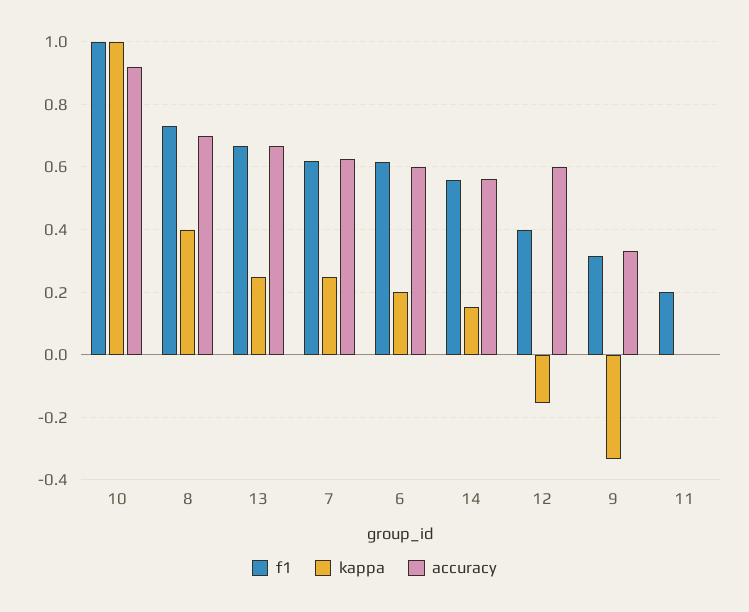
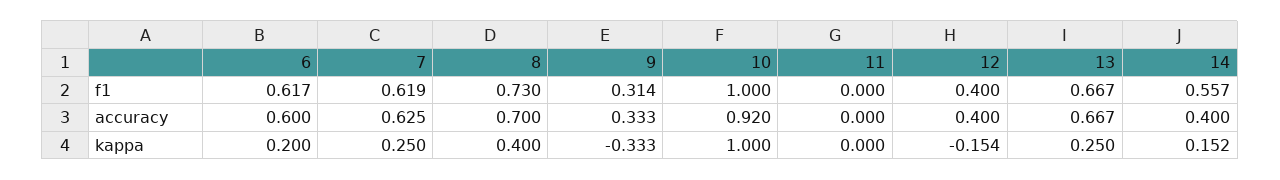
  {
    "f1": {
      "10": 1,
      "8": 0.73,
      "13": 0.667,
      "7": 0.619,
      "6": 0.617,
      "14": 0.557,
      "12": 0.4,
      "9": 0.314,
-     "11": 0.2
+     "11": 0
    },
    "kappa": {
      "10": 1,
      "8": 0.4,
      "13": 0.25,
      "7": 0.25,
      "6": 0.2,
      "14": 0.152,
      "12": -0.154,
      "9": -0.333,
      "11": 0
    },
    "accuracy": {
      "10": 0.92,
      "8": 0.7,
      "13": 0.667,
      "7": 0.625,
      "6": 0.6,
-     "14": 0.56,
+     "14": 0.4,
-     "12": 0.6,
+     "12": 0.4,
      "9": 0.333,
      "11": 0
    }
  }

